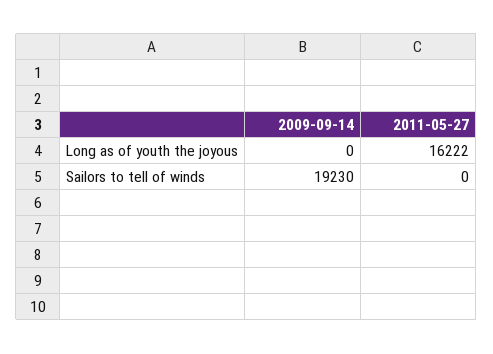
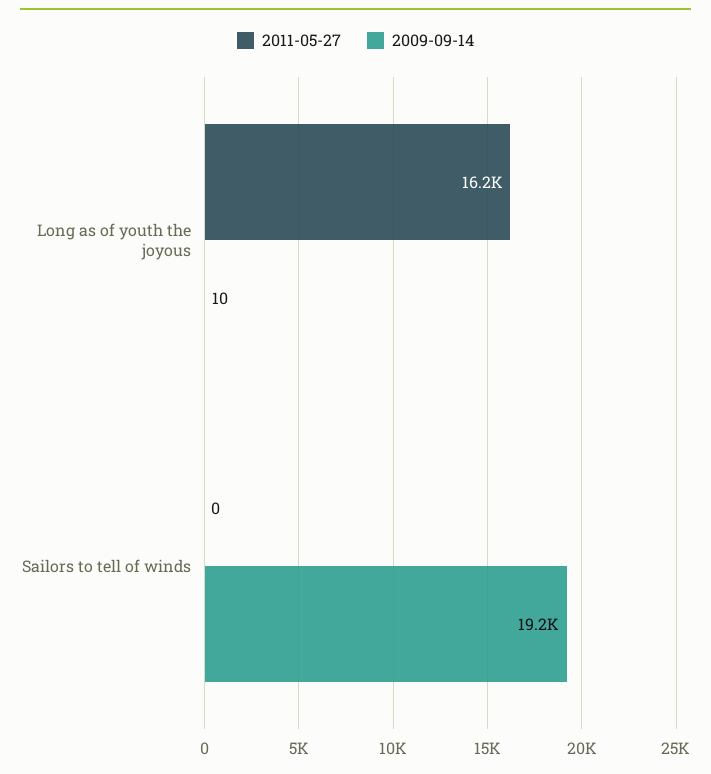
  {
    "2009-09-14": {
-     "Long as of youth the joyous": 0,
+     "Long as of youth the joyous": 10,
      "Sailors to tell of winds": 19230
    },
    "2011-05-27": {
      "Long as of youth the joyous": 16222,
      "Sailors to tell of winds": 0
    }
  }

